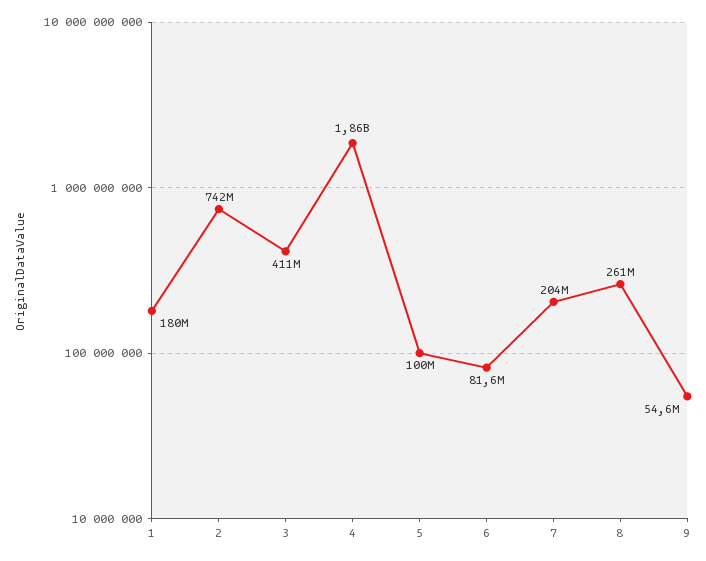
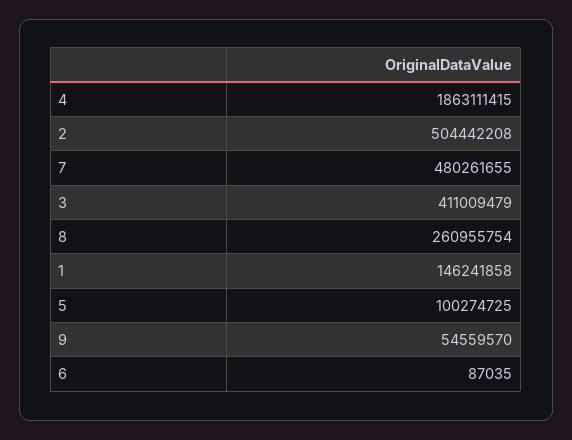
  {
-   "1": 180000000,
+   "1": 146241858,
-   "2": 742000000,
+   "2": 504442208,
    "3": 411009479,
    "4": 1863111415,
    "5": 100274725,
-   "6": 81600000,
+   "6": 87035,
-   "7": 204000000,
+   "7": 480261655,
    "8": 260955754,
    "9": 54559570
  }

